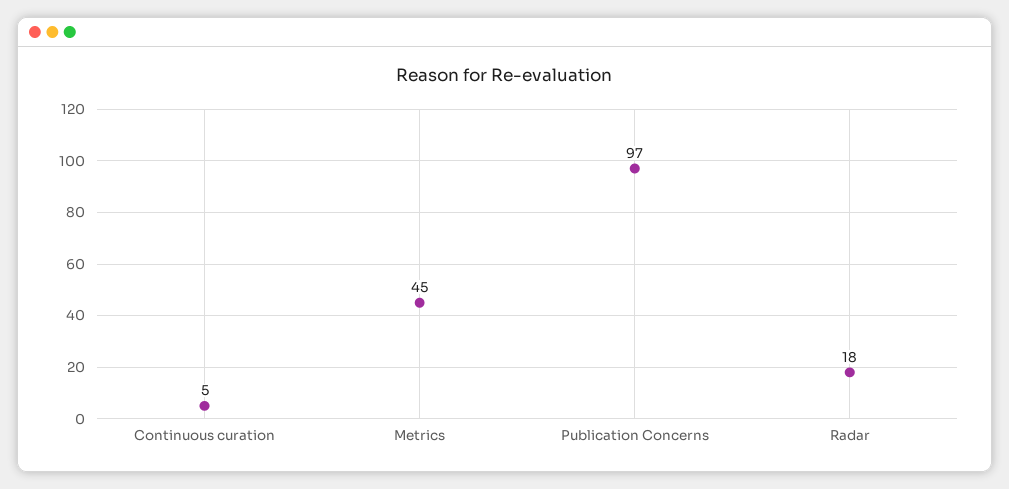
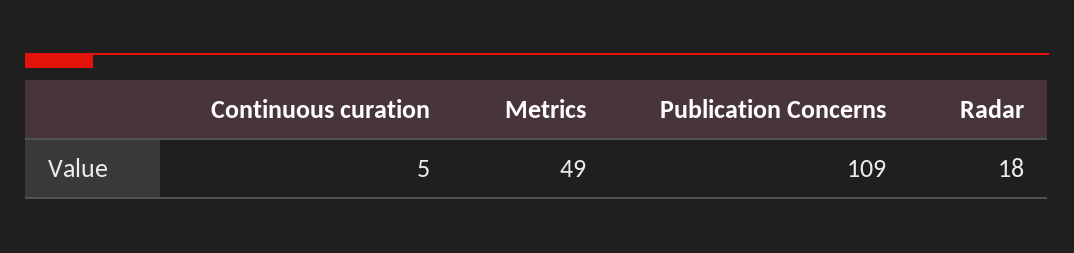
  {
    "Continuous curation": 5,
-   "Metrics": 45,
+   "Metrics": 49,
-   "Publication Concerns": 97,
+   "Publication Concerns": 109,
    "Radar": 18
  }

